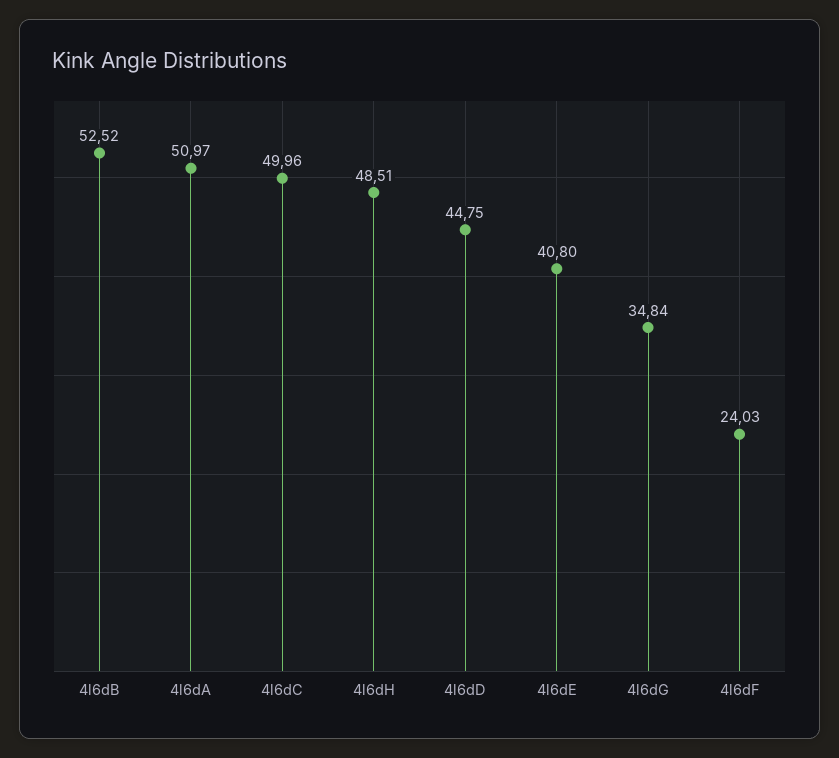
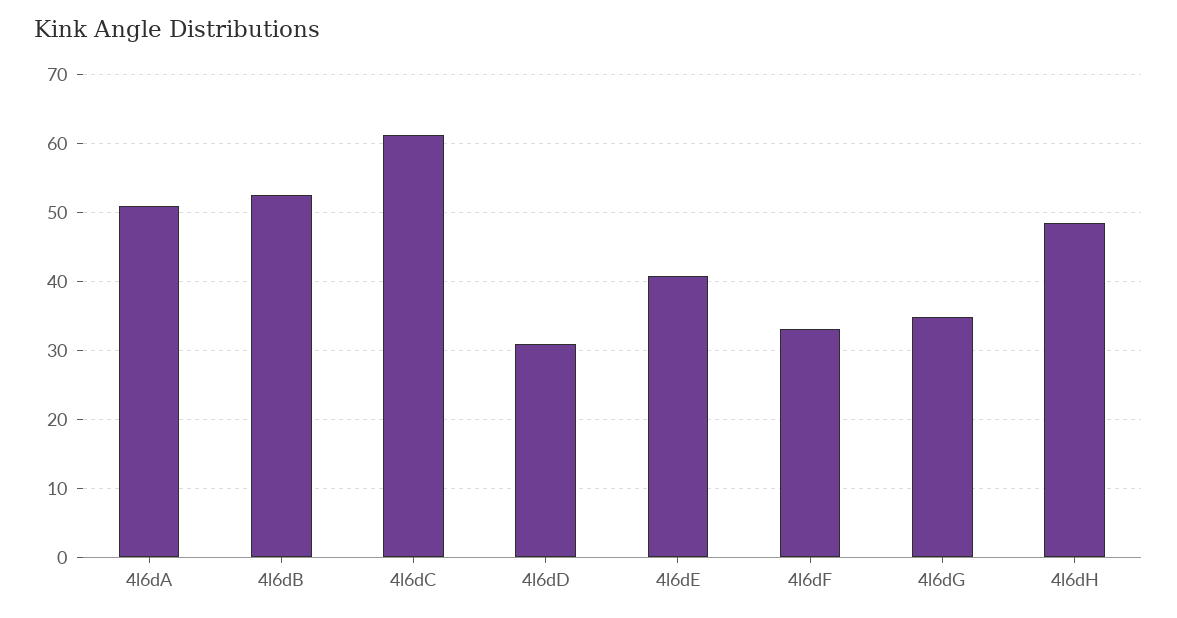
  {
    "4l6dB": 52.52,
    "4l6dA": 50.97,
-   "4l6dC": 49.96,
+   "4l6dC": 61,
    "4l6dH": 48.51,
-   "4l6dD": 44.75,
+   "4l6dD": 31,
    "4l6dE": 40.8,
    "4l6dG": 34.84,
-   "4l6dF": 24.03
+   "4l6dF": 33
  }

